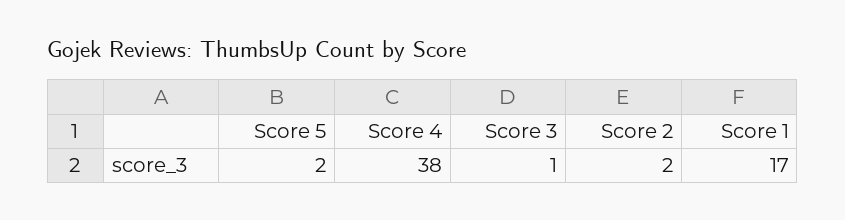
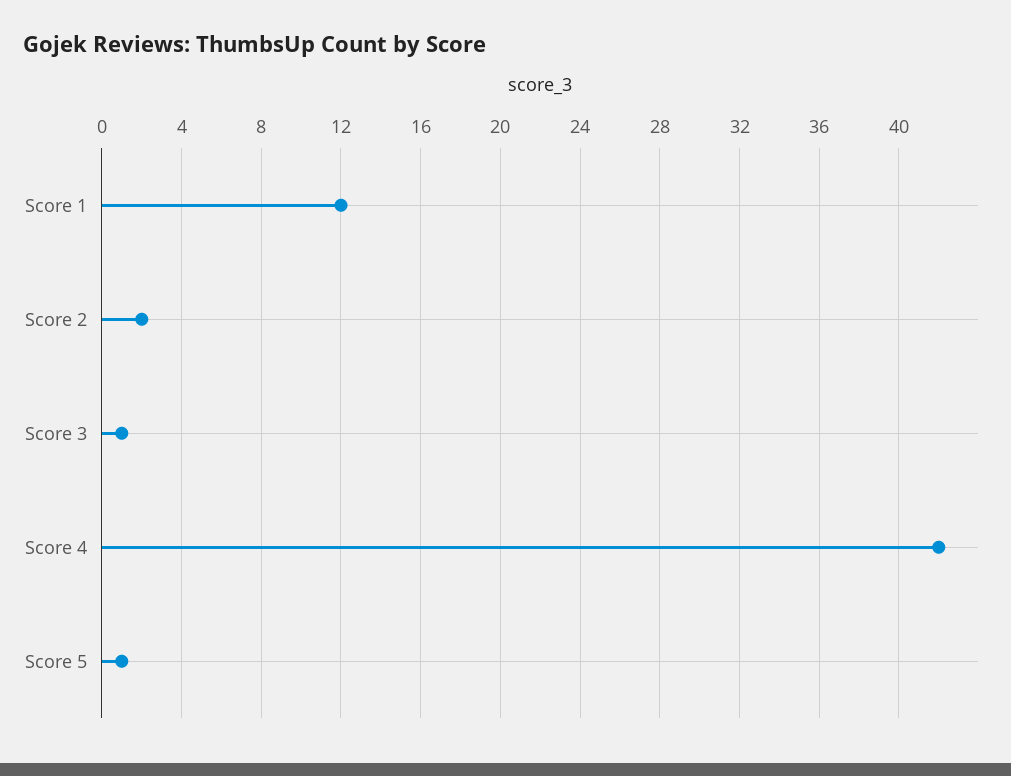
  {
-   "Score 5": 2,
+   "Score 5": 1,
-   "Score 4": 38,
+   "Score 4": 42,
    "Score 3": 1,
    "Score 2": 2,
-   "Score 1": 17
+   "Score 1": 12
  }

